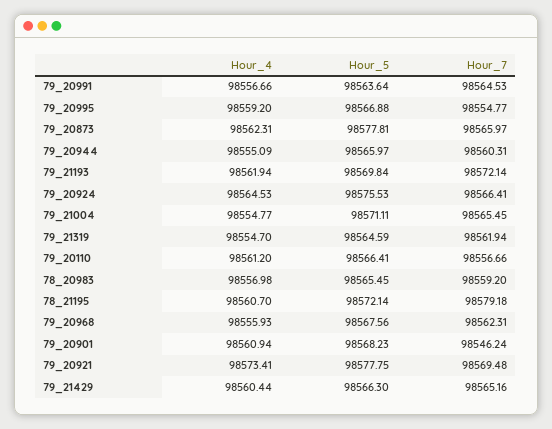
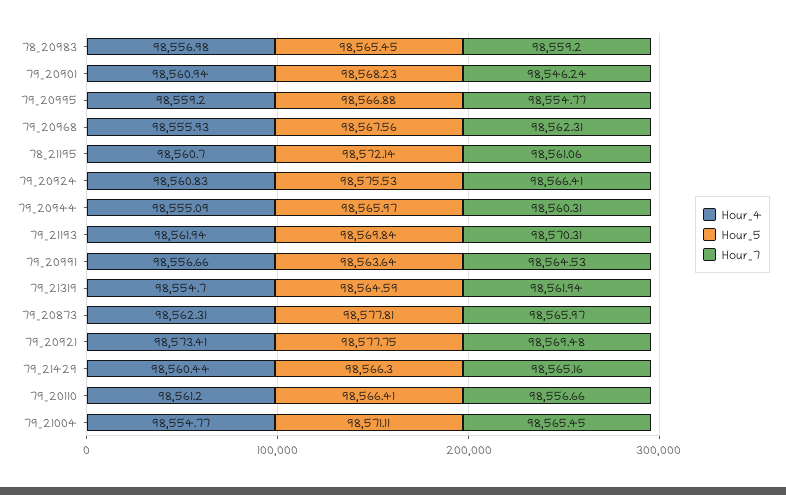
  {
    "Hour_4": {
      "79_20991": 98556.66,
      "79_20995": 98559.2,
      "79_20873": 98562.31,
      "79_20944": 98555.09,
      "79_21193": 98561.94,
-     "79_20924": 98564.53,
+     "79_20924": 98560.83,
      "79_21004": 98554.77,
      "79_21319": 98554.7,
      "79_20110": 98561.2,
      "78_20983": 98556.98,
      "78_21195": 98560.7,
      "79_20968": 98555.93,
      "79_20901": 98560.94,
      "79_20921": 98573.41,
      "79_21429": 98560.44
    },
    "Hour_5": {
      "79_20991": 98563.64,
      "79_20995": 98566.88,
      "79_20873": 98577.81,
      "79_20944": 98565.97,
      "79_21193": 98569.84,
      "79_20924": 98575.53,
      "79_21004": 98571.11,
      "79_21319": 98564.59,
      "79_20110": 98566.41,
      "78_20983": 98565.45,
      "78_21195": 98572.14,
      "79_20968": 98567.56,
      "79_20901": 98568.23,
      "79_20921": 98577.75,
      "79_21429": 98566.3
    },
    "Hour_7": {
      "79_20991": 98564.53,
      "79_20995": 98554.77,
      "79_20873": 98565.97,
      "79_20944": 98560.31,
-     "79_21193": 98572.14,
+     "79_21193": 98570.31,
      "79_20924": 98566.41,
      "79_21004": 98565.45,
      "79_21319": 98561.94,
      "79_20110": 98556.66,
      "78_20983": 98559.2,
-     "78_21195": 98579.18,
+     "78_21195": 98561.06,
      "79_20968": 98562.31,
      "79_20901": 98546.24,
      "79_20921": 98569.48,
      "79_21429": 98565.16
    }
  }

